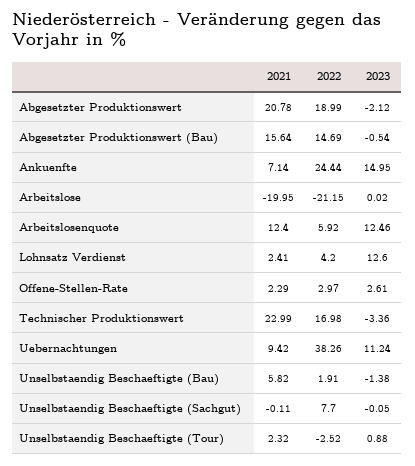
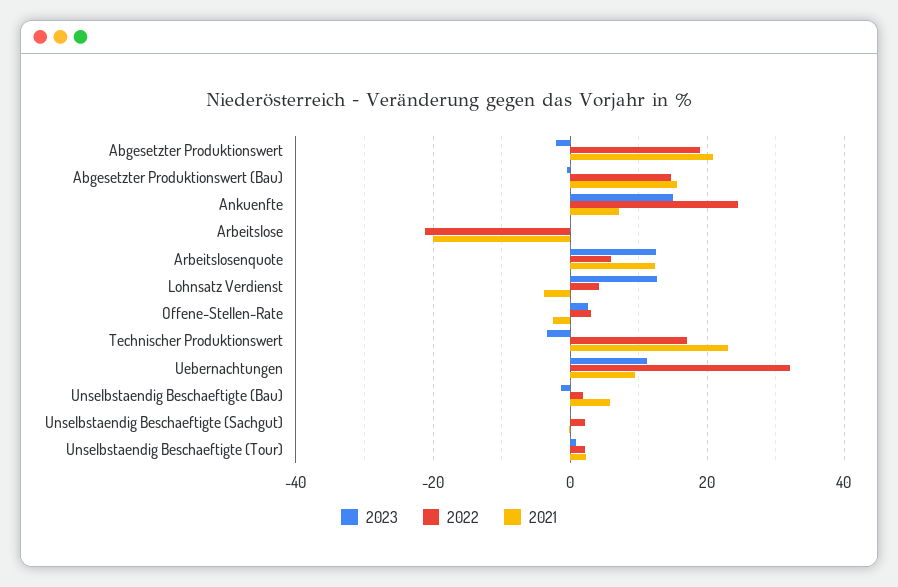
  {
    "2021": {
      "Abgesetzter Produktionswert": 20.78,
      "Abgesetzter Produktionswert (Bau)": 15.64,
      "Ankuenfte": 7.14,
      "Arbeitslose": -19.95,
      "Arbeitslosenquote": 12.4,
-     "Lohnsatz Verdienst": 2.41,
+     "Lohnsatz Verdienst": -4,
-     "Offene-Stellen-Rate": 2.29,
+     "Offene-Stellen-Rate": -2,
      "Technischer Produktionswert": 22.99,
      "Uebernachtungen": 9.42,
      "Unselbstaendig Beschaeftigte (Bau)": 5.82,
      "Unselbstaendig Beschaeftigte (Sachgut)": -0.11,
      "Unselbstaendig Beschaeftigte (Tour)": 2.32
    },
    "2022": {
      "Abgesetzter Produktionswert": 18.99,
      "Abgesetzter Produktionswert (Bau)": 14.69,
      "Ankuenfte": 24.44,
      "Arbeitslose": -21.15,
      "Arbeitslosenquote": 5.92,
      "Lohnsatz Verdienst": 4.2,
      "Offene-Stellen-Rate": 2.97,
      "Technischer Produktionswert": 16.98,
-     "Uebernachtungen": 38.26,
+     "Uebernachtungen": 32,
      "Unselbstaendig Beschaeftigte (Bau)": 1.91,
-     "Unselbstaendig Beschaeftigte (Sachgut)": 7.7,
+     "Unselbstaendig Beschaeftigte (Sachgut)": 2,
-     "Unselbstaendig Beschaeftigte (Tour)": -2.52
+     "Unselbstaendig Beschaeftigte (Tour)": 2
    },
    "2023": {
      "Abgesetzter Produktionswert": -2.12,
      "Abgesetzter Produktionswert (Bau)": -0.54,
      "Ankuenfte": 14.95,
      "Arbeitslose": 0.02,
      "Arbeitslosenquote": 12.46,
      "Lohnsatz Verdienst": 12.6,
      "Offene-Stellen-Rate": 2.61,
      "Technischer Produktionswert": -3.36,
      "Uebernachtungen": 11.24,
      "Unselbstaendig Beschaeftigte (Bau)": -1.38,
      "Unselbstaendig Beschaeftigte (Sachgut)": -0.05,
      "Unselbstaendig Beschaeftigte (Tour)": 0.88
    }
  }

